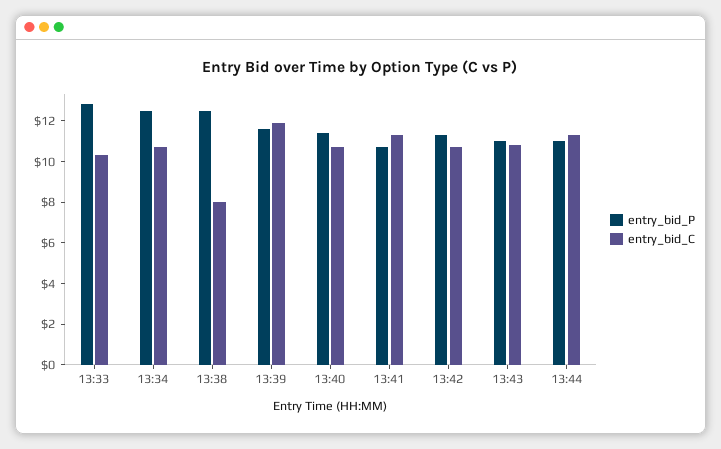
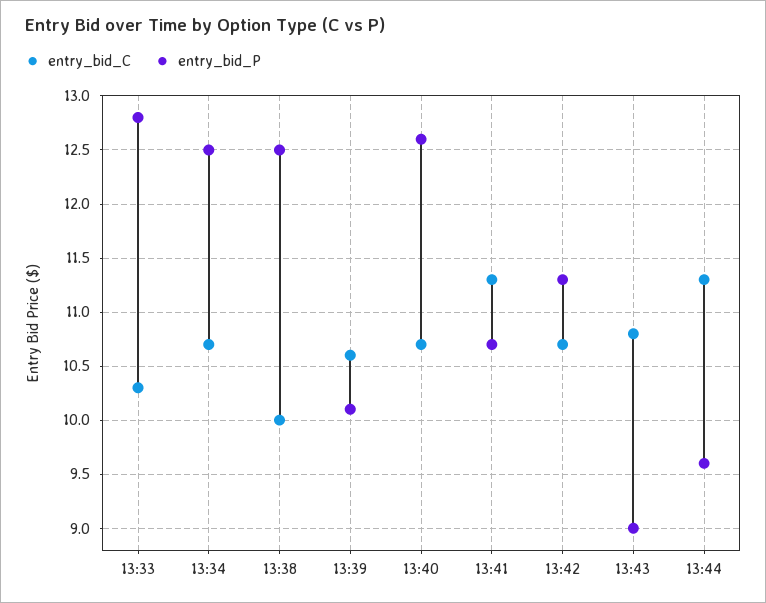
  {
    "entry_bid_P": {
      "13:33": 12.8,
      "13:34": 12.5,
      "13:38": 12.5,
-     "13:39": 11.5,
+     "13:39": 10.1,
-     "13:40": 11.5,
+     "13:40": 12.6,
      "13:41": 10.7,
      "13:42": 11.3,
-     "13:43": 11,
+     "13:43": 9,
-     "13:44": 11
+     "13:44": 9.6
    },
    "entry_bid_C": {
      "13:33": 10.3,
      "13:34": 10.7,
-     "13:38": 8,
+     "13:38": 10,
-     "13:39": 12,
+     "13:39": 10.6,
      "13:40": 10.7,
      "13:41": 11.3,
      "13:42": 10.7,
      "13:43": 10.8,
      "13:44": 11.3
    }
  }

